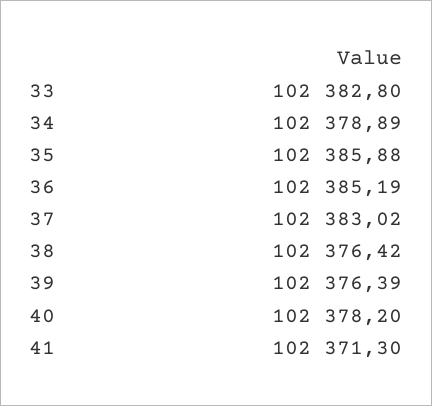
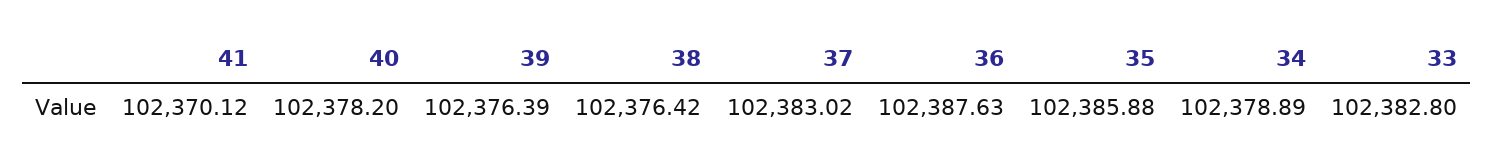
  {
    "33": 102382.8,
    "34": 102378.89,
    "35": 102385.88,
-   "36": 102385.19,
+   "36": 102387.63,
    "37": 102383.02,
    "38": 102376.42,
    "39": 102376.39,
    "40": 102378.2,
-   "41": 102371.3
+   "41": 102370.12
  }

